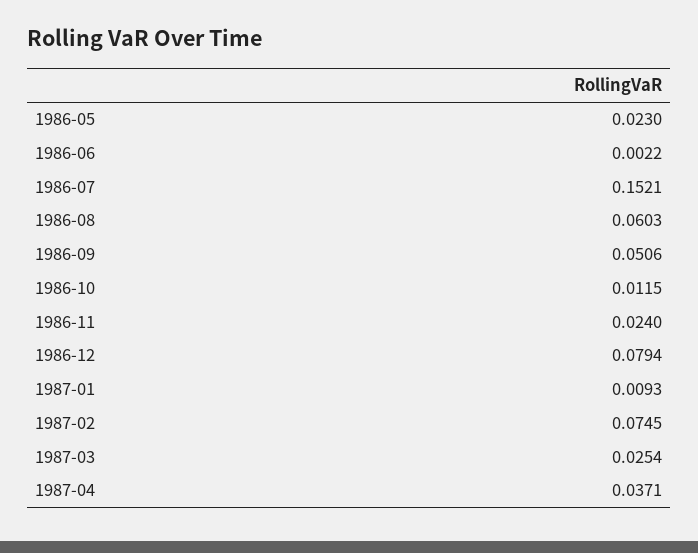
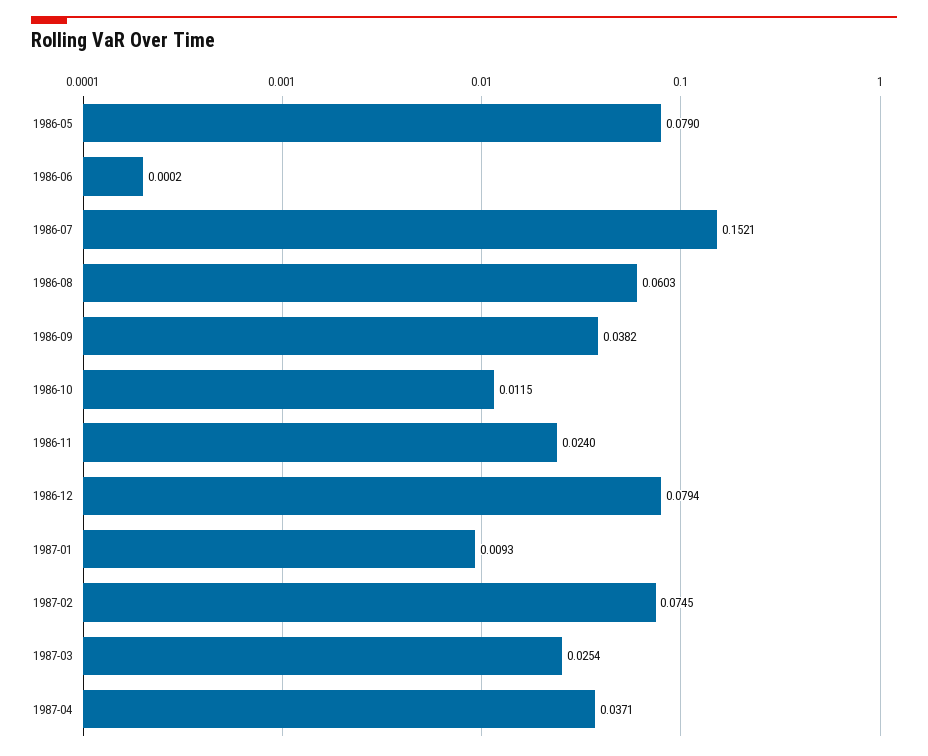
  {
-   "1986-05": 0.023,
+   "1986-05": 0.079,
-   "1986-06": 0.0022,
+   "1986-06": 0.0002,
    "1986-07": 0.1521,
    "1986-08": 0.0603,
-   "1986-09": 0.0506,
+   "1986-09": 0.0382,
    "1986-10": 0.0115,
    "1986-11": 0.024,
    "1986-12": 0.0794,
    "1987-01": 0.0093,
    "1987-02": 0.0745,
    "1987-03": 0.0254,
    "1987-04": 0.0371
  }

